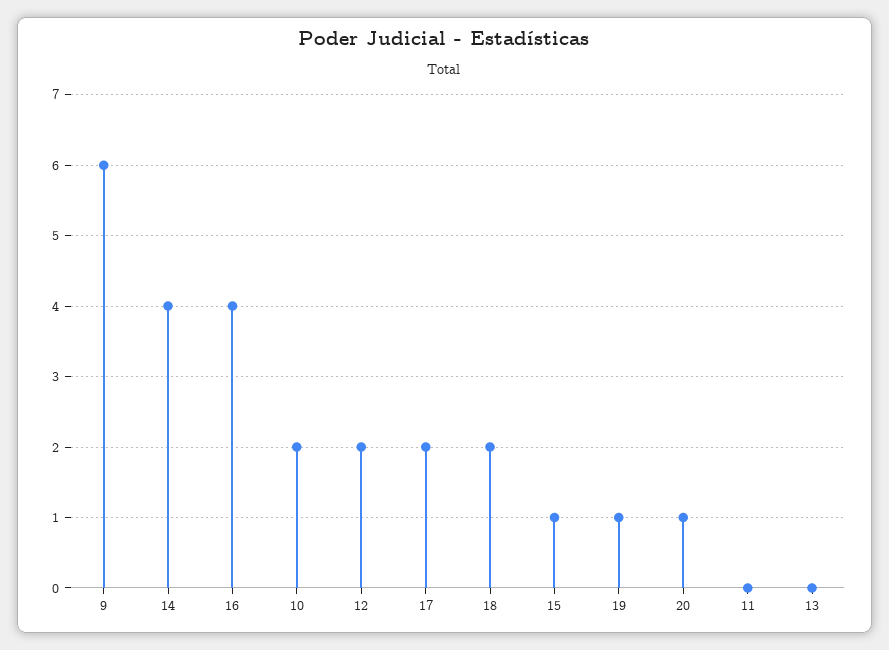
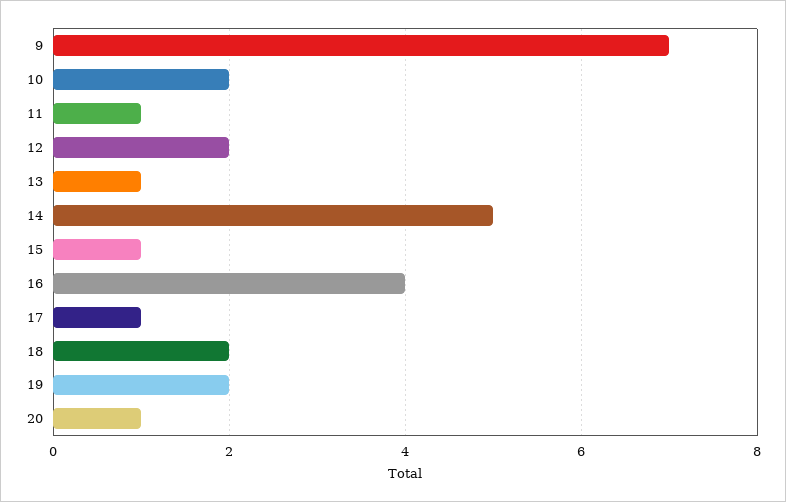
  {
-   "9": 6,
+   "9": 7,
-   "14": 4,
+   "14": 5,
    "16": 4,
    "10": 2,
    "12": 2,
-   "17": 2,
+   "17": 1,
    "18": 2,
    "15": 1,
-   "19": 1,
+   "19": 2,
    "20": 1,
-   "11": 0,
+   "11": 1,
-   "13": 0
+   "13": 1
  }

